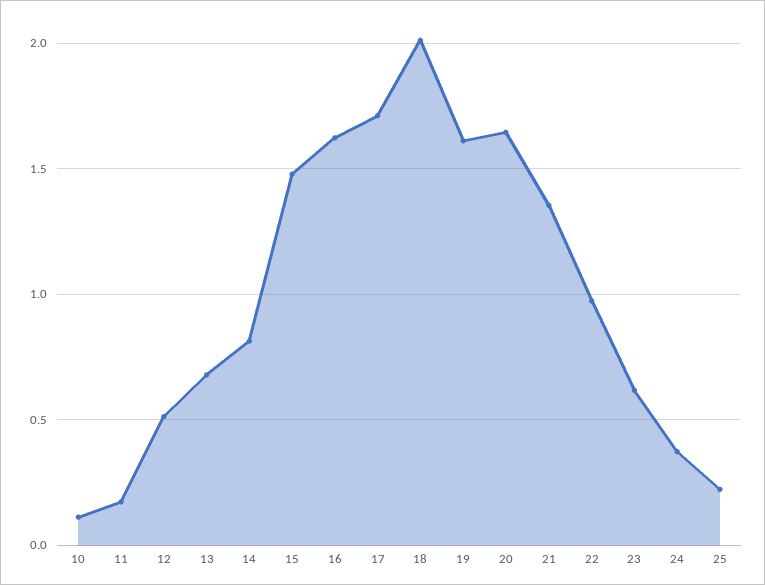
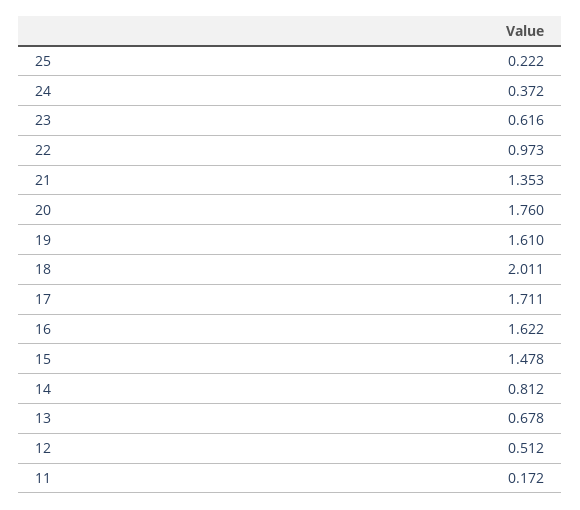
  {
-   "10": 0.1,
    "11": 0.172,
    "12": 0.512,
    "13": 0.678,
    "14": 0.812,
    "15": 1.478,
    "16": 1.622,
    "17": 1.711,
    "18": 2.011,
    "19": 1.61,
-   "20": 1.65,
+   "20": 1.76,
    "21": 1.353,
    "22": 0.973,
    "23": 0.616,
    "24": 0.372,
    "25": 0.222
  }

